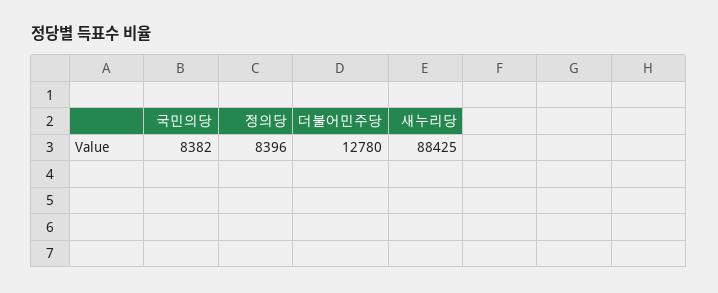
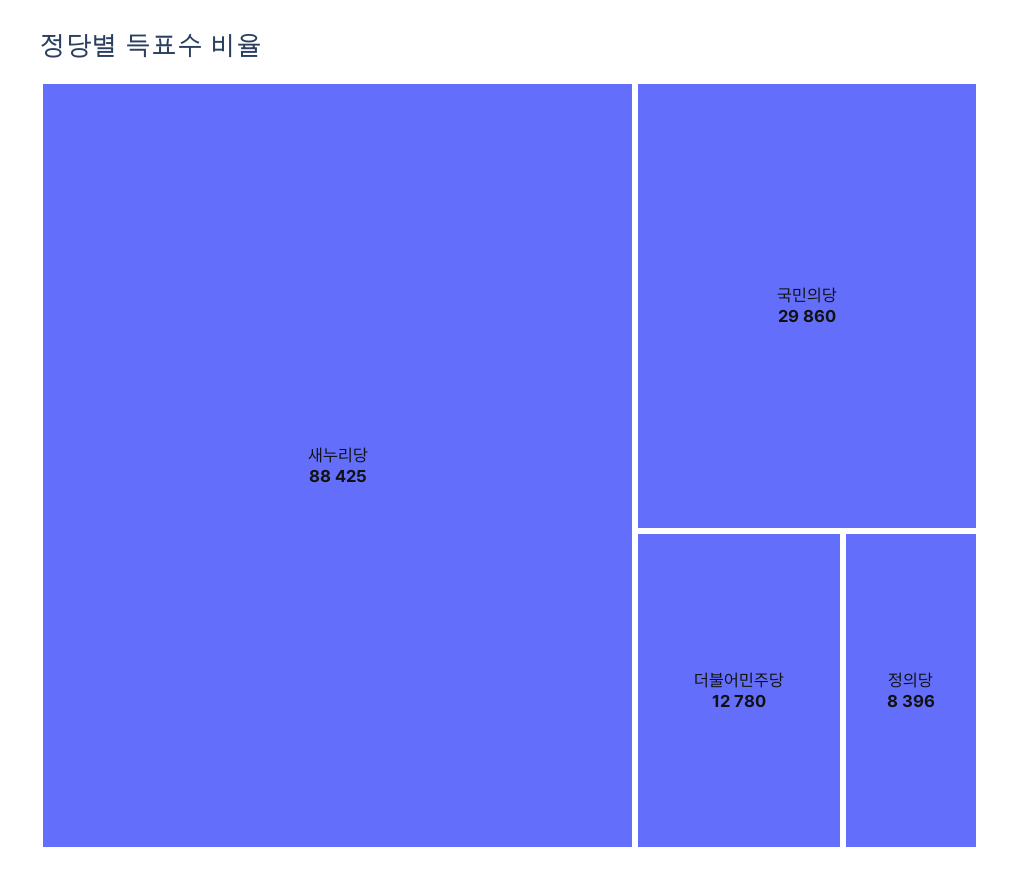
  {
-   "국민의당": 8382,
+   "국민의당": 29860,
    "정의당": 8396,
    "더불어민주당": 12780,
    "새누리당": 88425
  }

